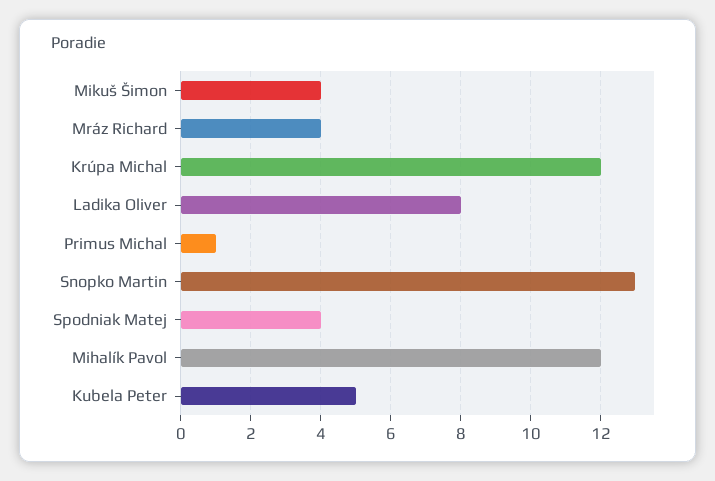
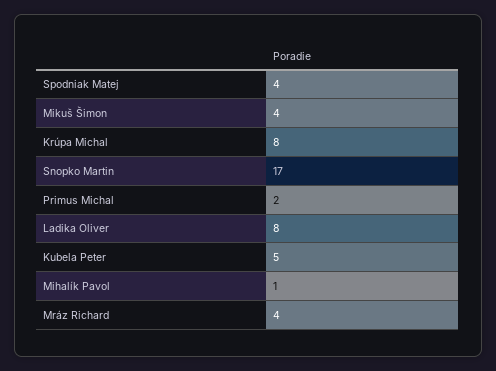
  {
    "Mikuš Šimon": 4,
    "Mráz Richard": 4,
-   "Krúpa Michal": 12,
+   "Krúpa Michal": 8,
    "Ladika Oliver": 8,
-   "Primus Michal": 1,
+   "Primus Michal": 2,
-   "Snopko Martin": 13,
+   "Snopko Martin": 17,
    "Spodniak Matej": 4,
-   "Mihalík Pavol": 12,
+   "Mihalík Pavol": 1,
    "Kubela Peter": 5
  }

